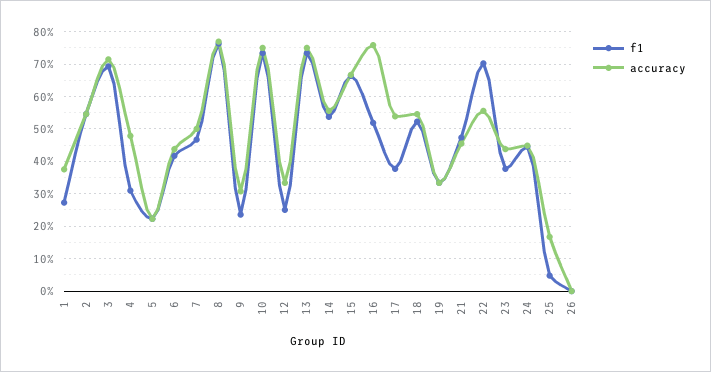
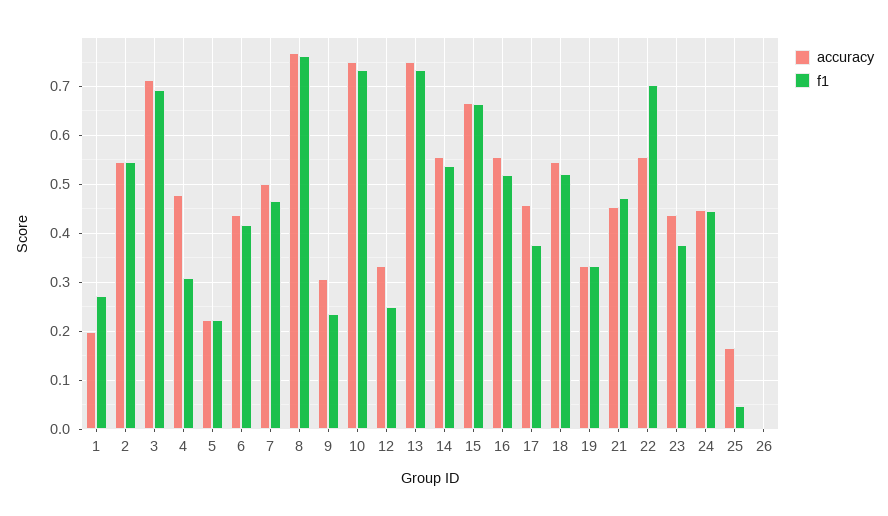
  {
    "f1": {
      "1": 0.28,
      "2": 0.54,
      "3": 0.7,
      "4": 0.3,
      "5": 0.22,
      "6": 0.42,
      "7": 0.46,
      "8": 0.76,
      "9": 0.24,
      "10": 0.74,
      "12": 0.26,
      "13": 0.74,
      "14": 0.54,
      "15": 0.66,
      "16": 0.52,
      "17": 0.38,
      "18": 0.52,
      "19": 0.34,
      "21": 0.48,
      "22": 0.7,
      "23": 0.38,
      "24": 0.44,
      "25": 0.04,
      "26": 0
    },
    "accuracy": {
-     "1": 0.38,
+     "1": 0.2,
      "2": 0.54,
      "3": 0.72,
      "4": 0.48,
      "5": 0.22,
      "6": 0.44,
      "7": 0.5,
      "8": 0.76,
      "9": 0.3,
      "10": 0.76,
      "12": 0.34,
      "13": 0.76,
      "14": 0.56,
      "15": 0.66,
-     "16": 0.76,
+     "16": 0.56,
-     "17": 0.54,
+     "17": 0.46,
      "18": 0.54,
      "19": 0.34,
      "21": 0.46,
      "22": 0.56,
      "23": 0.44,
      "24": 0.44,
      "25": 0.16,
      "26": 0
    }
  }

